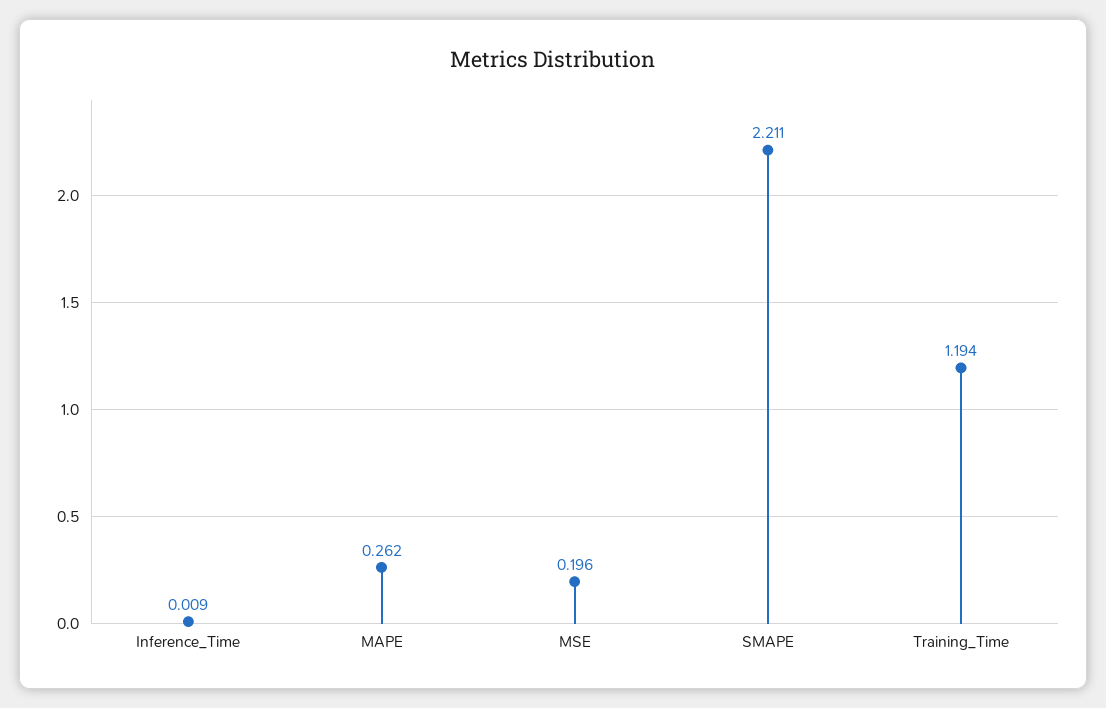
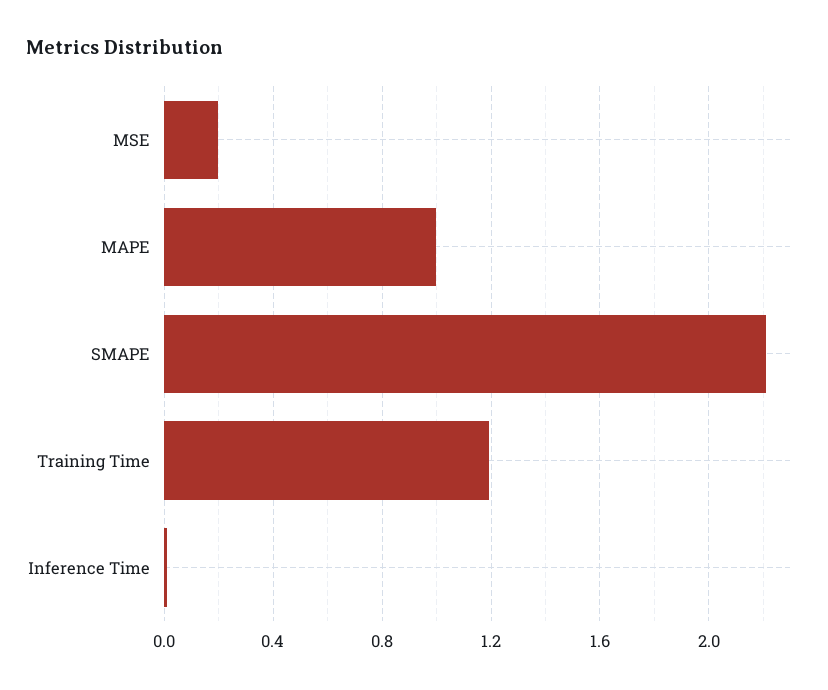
  {
    "Inference_Time": 0.009,
-   "MAPE": 0.262,
+   "MAPE": 1,
    "MSE": 0.196,
    "SMAPE": 2.211,
    "Training_Time": 1.194
  }

